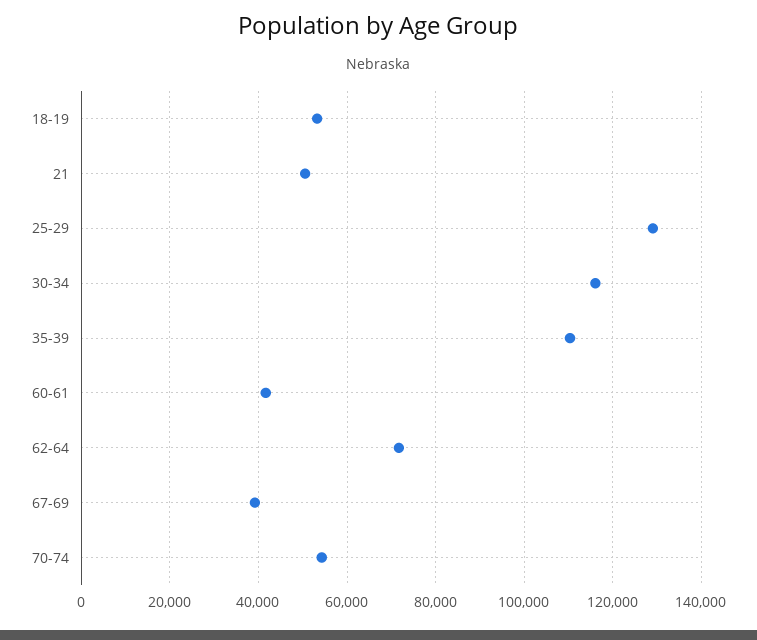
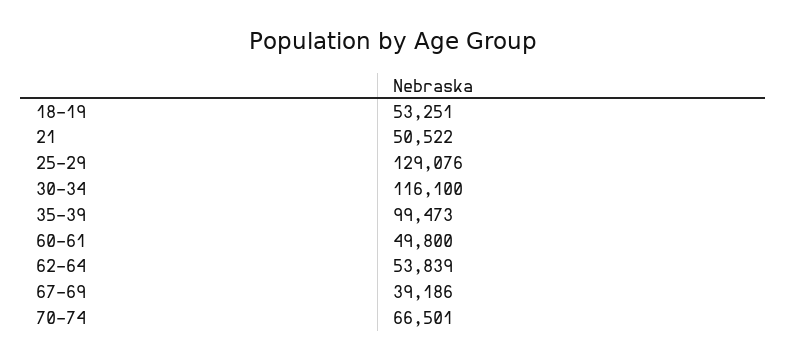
  {
    "18-19": 53251,
    "21": 50522,
    "25-29": 129076,
    "30-34": 116100,
-   "35-39": 110000,
+   "35-39": 99473,
-   "60-61": 42000,
+   "60-61": 49800,
-   "62-64": 72000,
+   "62-64": 53839,
    "67-69": 39186,
-   "70-74": 54000
+   "70-74": 66501
  }

